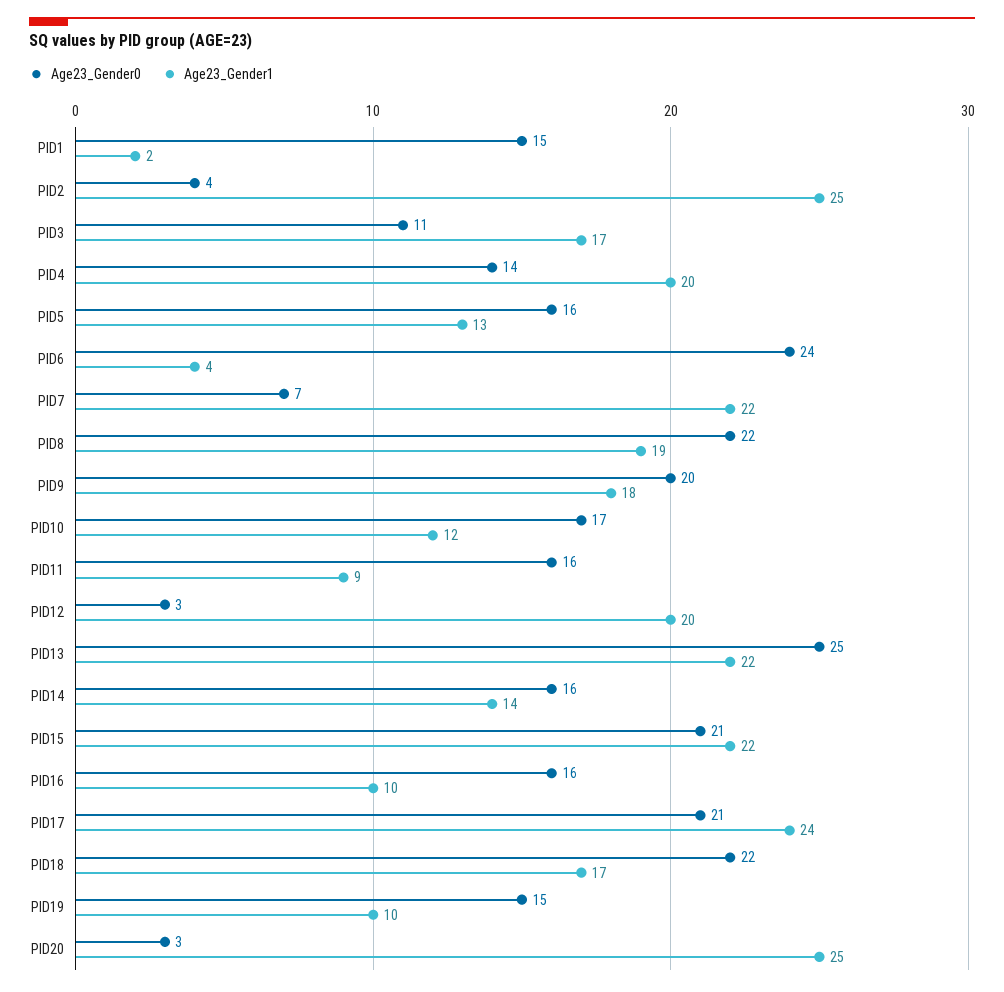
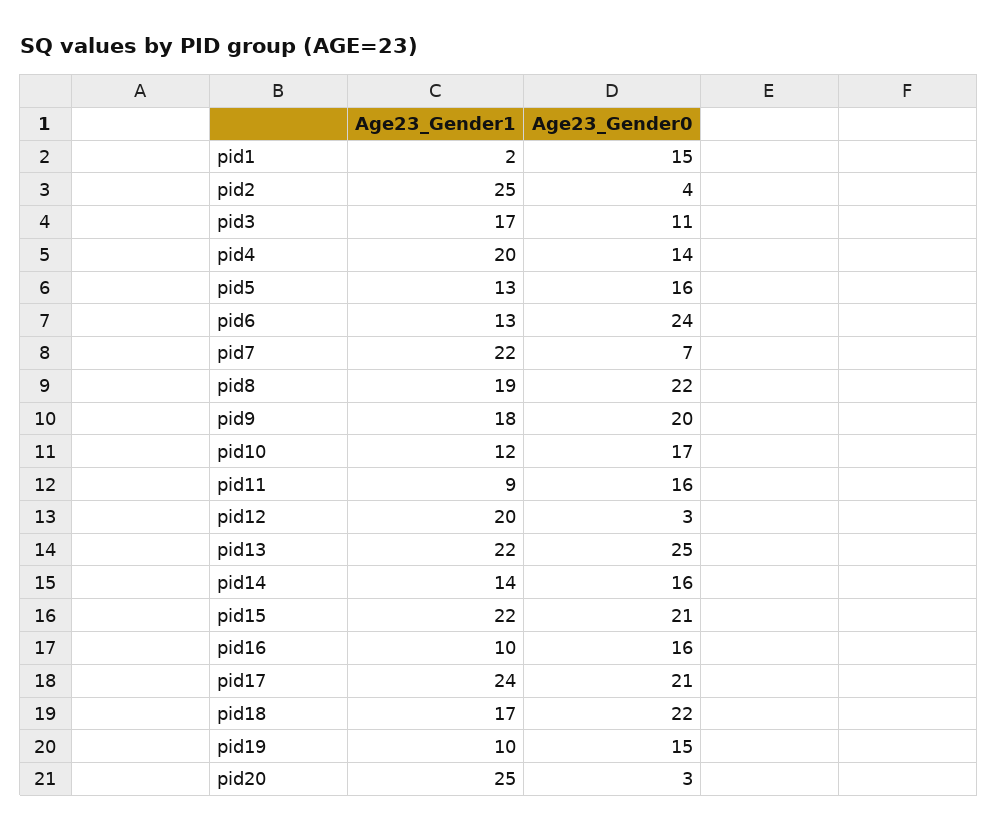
  {
    "Age23_Gender0": {
      "PID1": 15,
      "PID2": 4,
      "PID3": 11,
      "PID4": 14,
      "PID5": 16,
      "PID6": 24,
      "PID7": 7,
      "PID8": 22,
      "PID9": 20,
      "PID10": 17,
      "PID11": 16,
      "PID12": 3,
      "PID13": 25,
      "PID14": 16,
      "PID15": 21,
      "PID16": 16,
      "PID17": 21,
      "PID18": 22,
      "PID19": 15,
      "PID20": 3
    },
    "Age23_Gender1": {
      "PID1": 2,
      "PID2": 25,
      "PID3": 17,
      "PID4": 20,
      "PID5": 13,
-     "PID6": 4,
+     "PID6": 13,
      "PID7": 22,
      "PID8": 19,
      "PID9": 18,
      "PID10": 12,
      "PID11": 9,
      "PID12": 20,
      "PID13": 22,
      "PID14": 14,
      "PID15": 22,
      "PID16": 10,
      "PID17": 24,
      "PID18": 17,
      "PID19": 10,
      "PID20": 25
    }
  }

